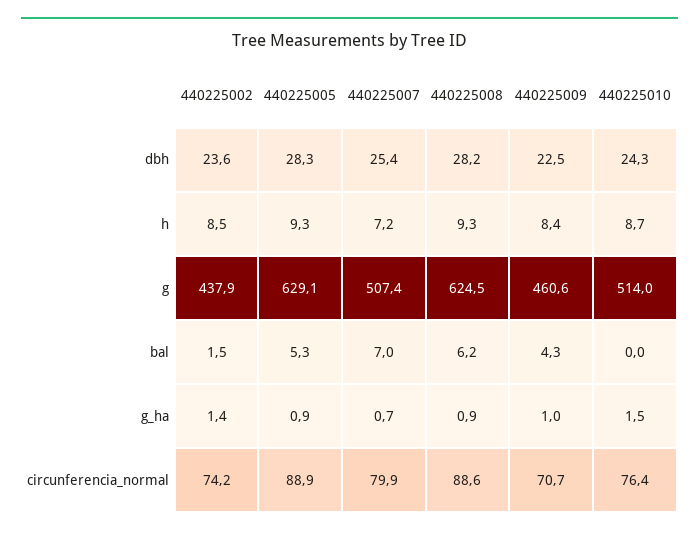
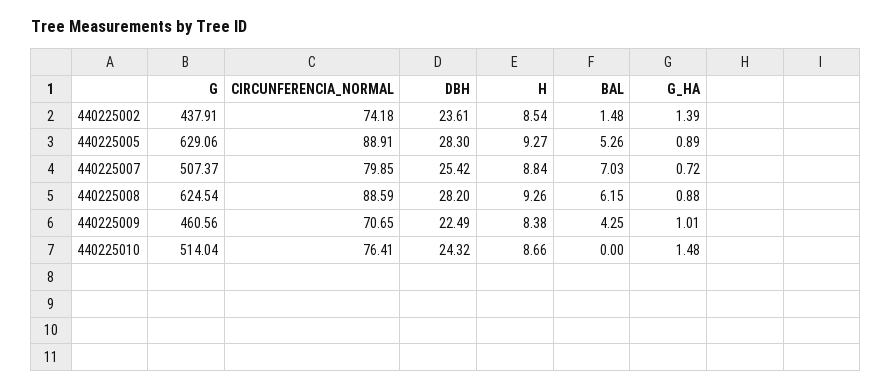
  {
    "440225002": {
      "dbh": 23.61,
      "h": 8.54,
      "g": 437.91,
      "bal": 1.48,
      "g_ha": 1.39,
      "circunferencia_normal": 74.18
    },
    "440225005": {
      "dbh": 28.3,
      "h": 9.27,
      "g": 629.06,
      "bal": 5.26,
      "g_ha": 0.89,
      "circunferencia_normal": 88.91
    },
    "440225007": {
      "dbh": 25.42,
-     "h": 7.2,
+     "h": 8.84,
      "g": 507.37,
      "bal": 7.03,
      "g_ha": 0.72,
      "circunferencia_normal": 79.85
    },
    "440225008": {
      "dbh": 28.2,
      "h": 9.26,
      "g": 624.54,
      "bal": 6.15,
      "g_ha": 0.88,
      "circunferencia_normal": 88.59
    },
    "440225009": {
      "dbh": 22.49,
      "h": 8.38,
      "g": 460.56,
      "bal": 4.25,
      "g_ha": 1.01,
      "circunferencia_normal": 70.65
    },
    "440225010": {
      "dbh": 24.32,
      "h": 8.66,
      "g": 514.04,
      "bal": 0,
      "g_ha": 1.48,
      "circunferencia_normal": 76.41
    }
  }

